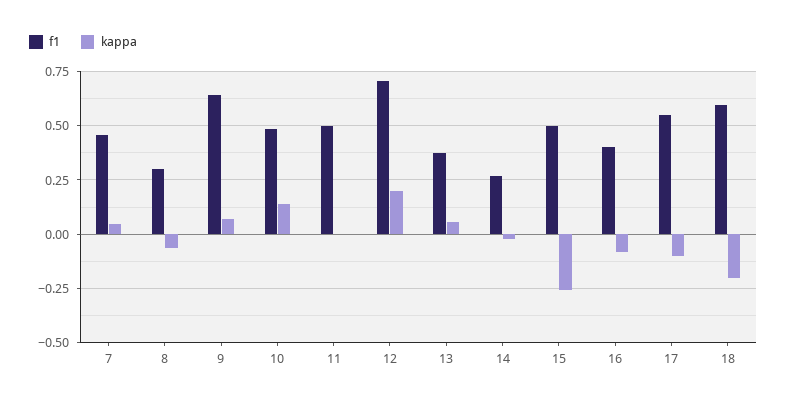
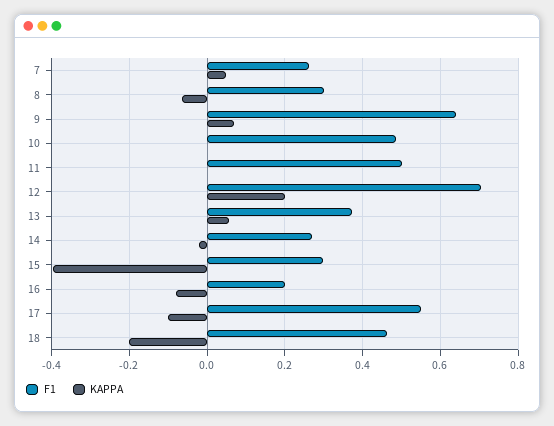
  {
    "f1": {
-     "7": 0.45,
+     "7": 0.26,
      "8": 0.3,
      "9": 0.64,
      "10": 0.48,
      "11": 0.5,
      "12": 0.7,
      "13": 0.38,
      "14": 0.28,
-     "15": 0.5,
+     "15": 0.3,
-     "16": 0.4,
+     "16": 0.2,
      "17": 0.56,
-     "18": 0.6
+     "18": 0.46
    },
    "kappa": {
      "7": 0.04,
      "8": -0.06,
      "9": 0.06,
-     "10": 0.15,
+     "10": 0,
      "11": 0,
      "12": 0.2,
      "13": 0.06,
      "14": -0.02,
-     "15": -0.25,
+     "15": -0.4,
      "16": -0.08,
      "17": -0.1,
      "18": -0.2
    }
  }

